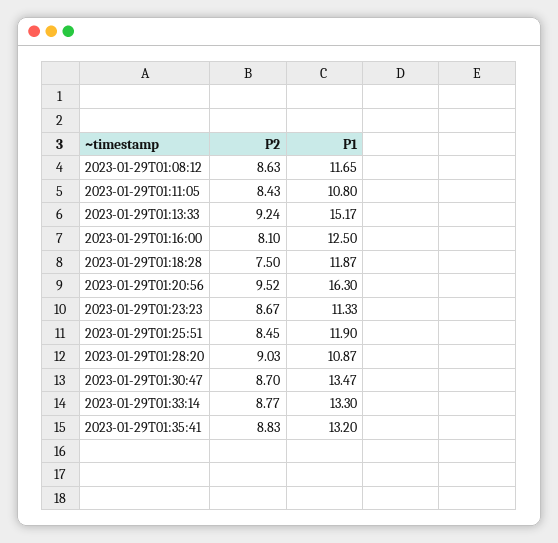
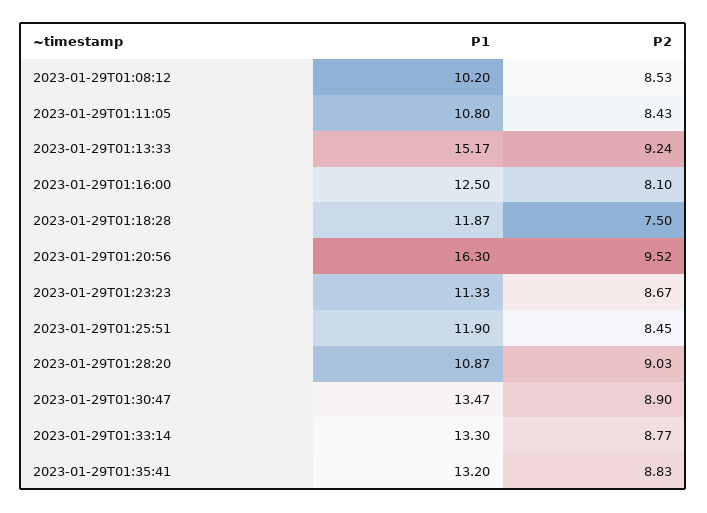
  {
    "P2": {
-     "2023-01-29T01:08:12": 8.63,
+     "2023-01-29T01:08:12": 8.53,
      "2023-01-29T01:11:05": 8.43,
      "2023-01-29T01:13:33": 9.24,
      "2023-01-29T01:16:00": 8.1,
      "2023-01-29T01:18:28": 7.5,
      "2023-01-29T01:20:56": 9.52,
      "2023-01-29T01:23:23": 8.67,
      "2023-01-29T01:25:51": 8.45,
      "2023-01-29T01:28:20": 9.03,
-     "2023-01-29T01:30:47": 8.7,
+     "2023-01-29T01:30:47": 8.9,
      "2023-01-29T01:33:14": 8.77,
      "2023-01-29T01:35:41": 8.83
    },
    "P1": {
-     "2023-01-29T01:08:12": 11.65,
+     "2023-01-29T01:08:12": 10.2,
      "2023-01-29T01:11:05": 10.8,
      "2023-01-29T01:13:33": 15.17,
      "2023-01-29T01:16:00": 12.5,
      "2023-01-29T01:18:28": 11.87,
      "2023-01-29T01:20:56": 16.3,
      "2023-01-29T01:23:23": 11.33,
      "2023-01-29T01:25:51": 11.9,
      "2023-01-29T01:28:20": 10.87,
      "2023-01-29T01:30:47": 13.47,
      "2023-01-29T01:33:14": 13.3,
      "2023-01-29T01:35:41": 13.2
    }
  }

